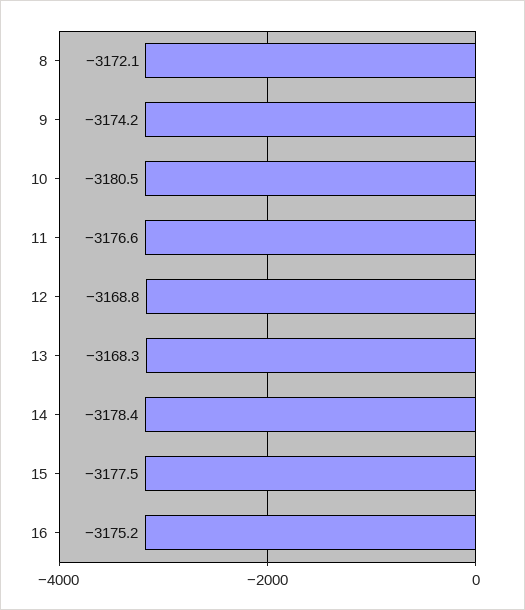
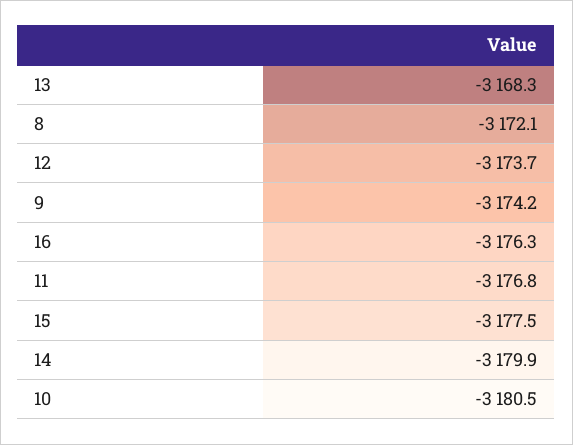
  {
    "8": -3172.1,
    "9": -3174.2,
    "10": -3180.5,
-   "11": -3176.6,
+   "11": -3176.8,
-   "12": -3168.8,
+   "12": -3173.7,
    "13": -3168.3,
-   "14": -3178.4,
+   "14": -3179.9,
    "15": -3177.5,
-   "16": -3175.2
+   "16": -3176.3
  }

